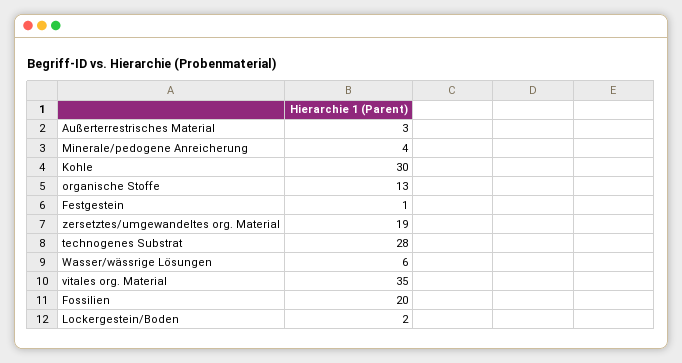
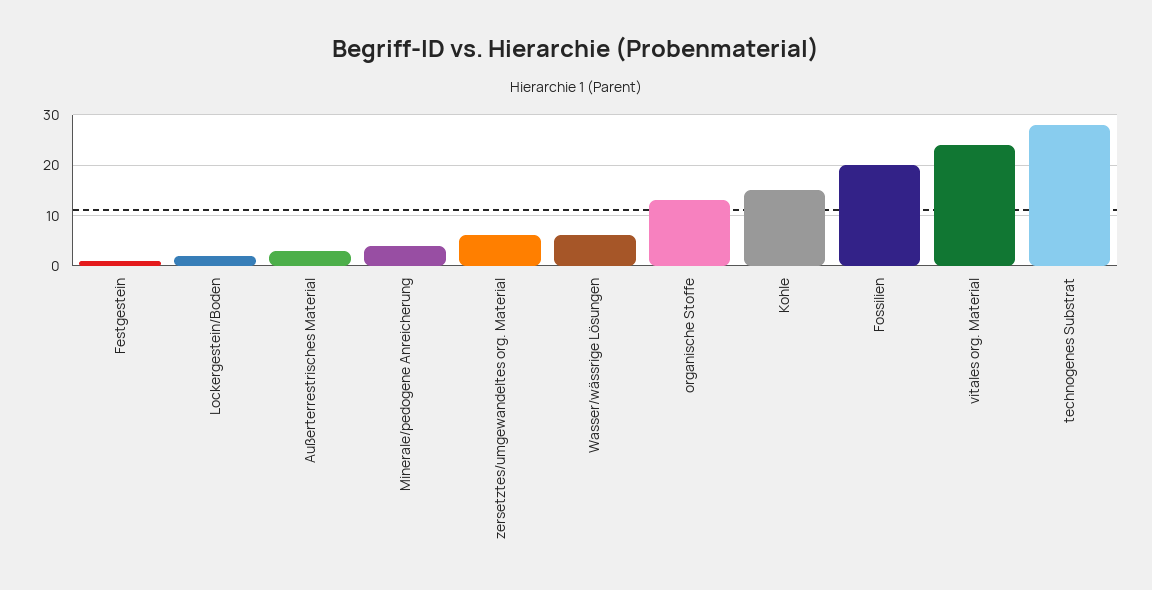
  {
    "Außerterrestrisches Material": 3,
    "Minerale/pedogene Anreicherung": 4,
-   "Kohle": 30,
+   "Kohle": 15,
    "organische Stoffe": 13,
    "Festgestein": 1,
-   "zersetztes/umgewandeltes org. Material": 19,
+   "zersetztes/umgewandeltes org. Material": 5,
    "technogenes Substrat": 28,
    "Wasser/wässrige Lösungen": 6,
-   "vitales org. Material": 35,
+   "vitales org. Material": 25,
    "Fossilien": 20,
    "Lockergestein/Boden": 2
  }

